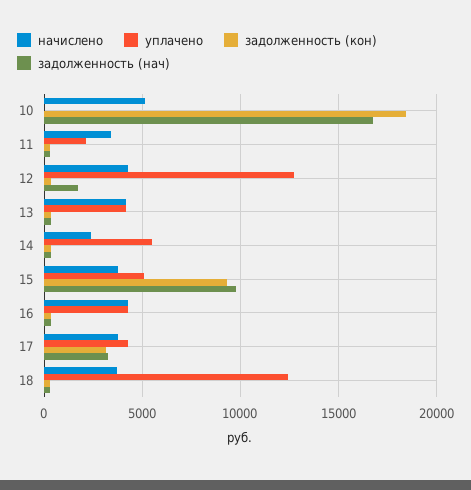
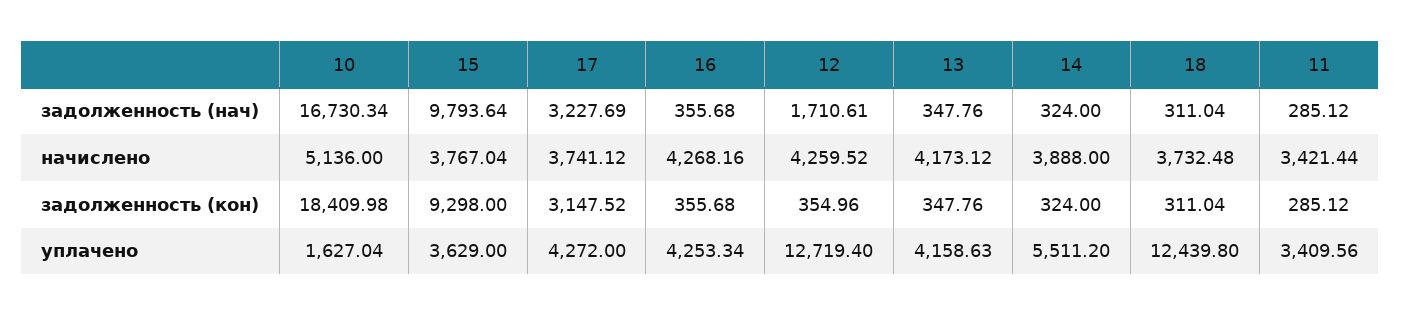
  {
    "начислено": {
      "10": 5136,
      "11": 3421.44,
      "12": 4259.52,
      "13": 4173.12,
-     "14": 2500,
+     "14": 3888,
      "15": 3767.04,
      "16": 4268.16,
      "17": 3741.12,
      "18": 3732.48
    },
    "уплачено": {
-     "10": 0,
+     "10": 1627.04,
-     "11": 2000,
+     "11": 3409.56,
      "12": 12719.4,
      "13": 4158.63,
      "14": 5511.2,
-     "15": 5000,
+     "15": 3629,
      "16": 4253.34,
      "17": 4272,
      "18": 12439.8
    },
    "задолженность (кон)": {
      "10": 18409.98,
      "11": 285.12,
      "12": 354.96,
      "13": 347.76,
      "14": 324,
      "15": 9298,
      "16": 355.68,
      "17": 3147.52,
      "18": 311.04
    },
    "задолженность (нач)": {
      "10": 16730.34,
      "11": 285.12,
      "12": 1710.61,
      "13": 347.76,
      "14": 324,
      "15": 9793.64,
      "16": 355.68,
      "17": 3227.69,
      "18": 311.04
    }
  }

